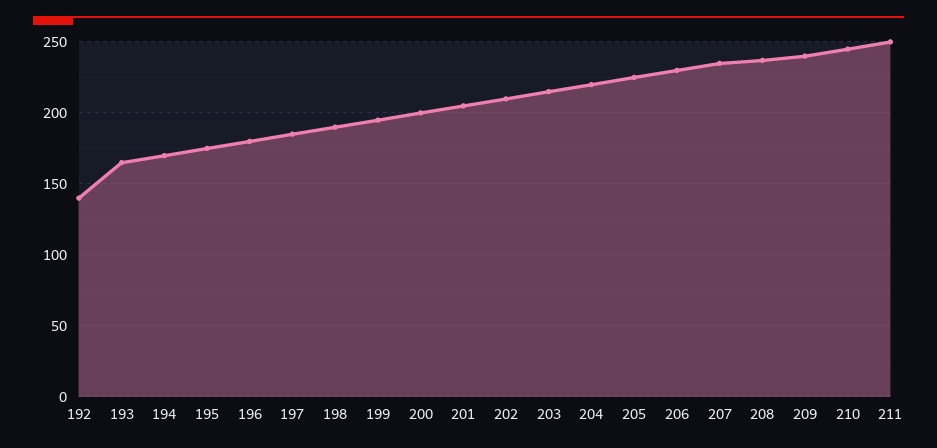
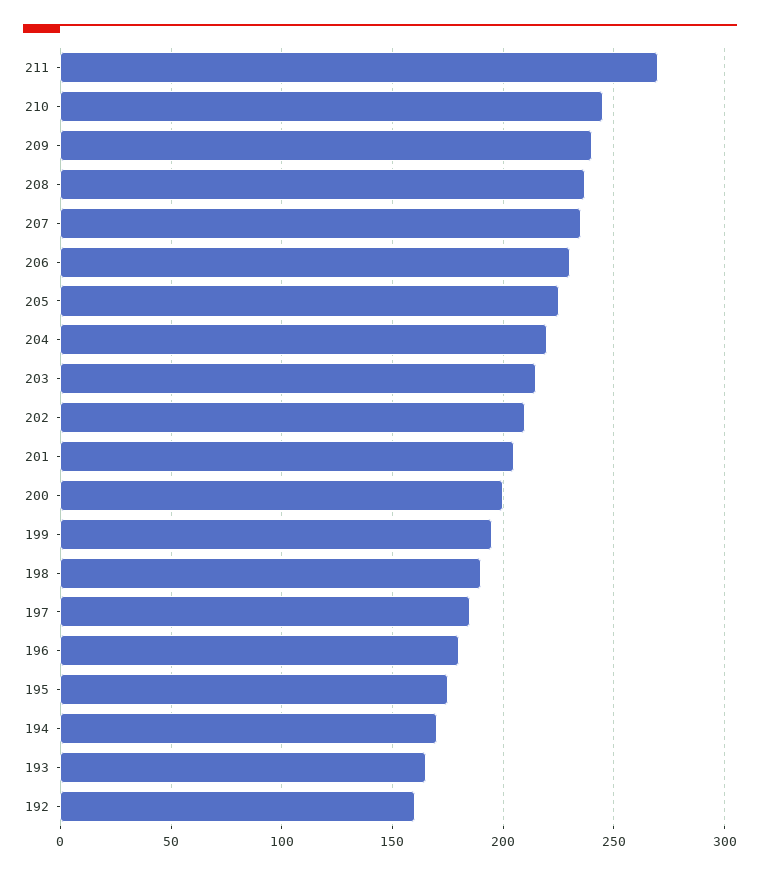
  {
-   "192": 140,
+   "192": 160,
    "193": 165,
    "194": 170,
    "195": 175,
    "196": 180,
    "197": 185,
    "198": 190,
    "199": 195,
    "200": 200,
    "201": 205,
    "202": 210,
    "203": 215,
    "204": 220,
    "205": 225,
    "206": 230,
    "207": 235,
    "208": 235,
    "209": 240,
    "210": 245,
-   "211": 250
+   "211": 270
  }

